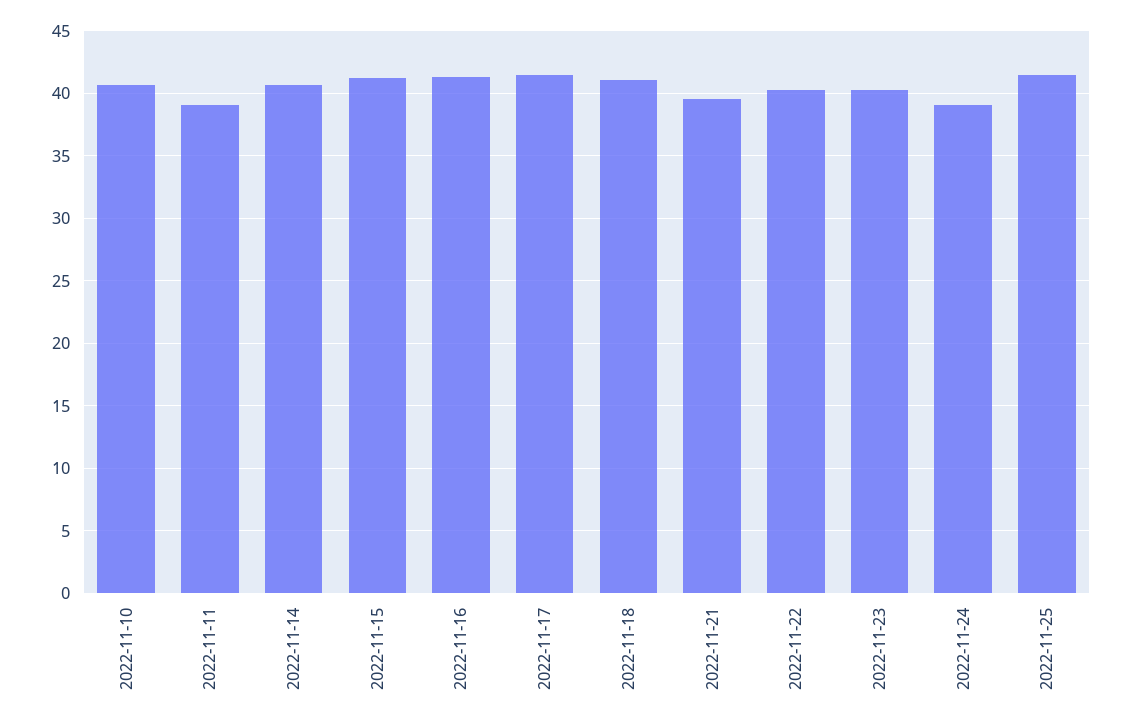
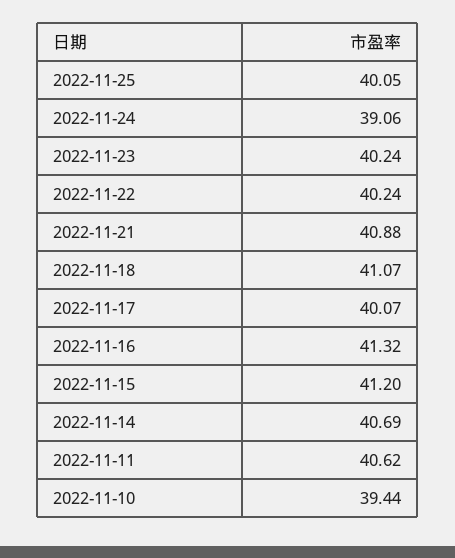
  {
-   "2022-11-10": 40.5,
+   "2022-11-10": 39.44,
-   "2022-11-11": 39,
+   "2022-11-11": 40.62,
    "2022-11-14": 40.69,
    "2022-11-15": 41.2,
    "2022-11-16": 41.32,
-   "2022-11-17": 41.5,
+   "2022-11-17": 40.07,
    "2022-11-18": 41.07,
-   "2022-11-21": 39.5,
+   "2022-11-21": 40.88,
    "2022-11-22": 40.24,
    "2022-11-23": 40.24,
    "2022-11-24": 39.06,
-   "2022-11-25": 41.5
+   "2022-11-25": 40.05
  }

